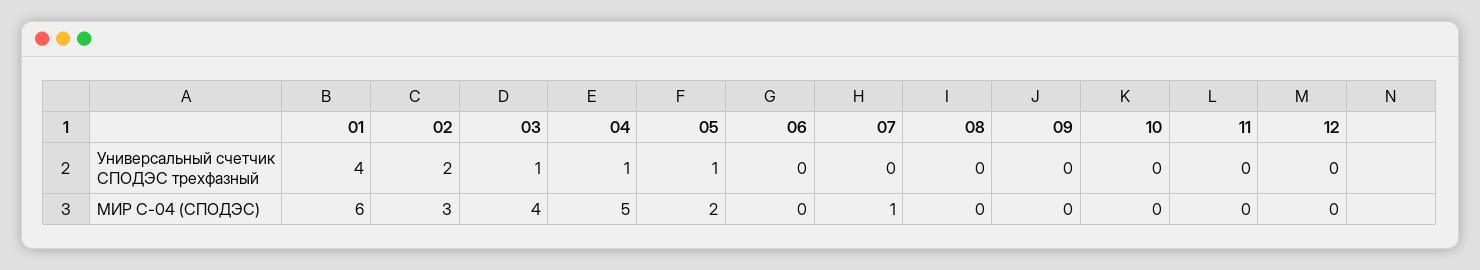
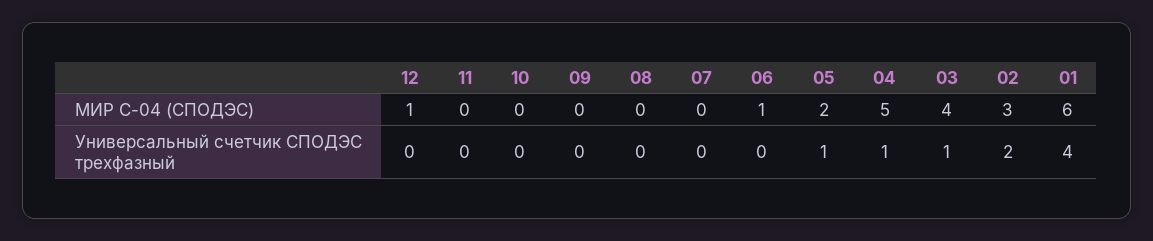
  {
    "01": {
      "Универсальный счетчик СПОДЭС трехфазный": 4,
      "МИР С-04 (СПОДЭС)": 6
    },
    "02": {
      "Универсальный счетчик СПОДЭС трехфазный": 2,
      "МИР С-04 (СПОДЭС)": 3
    },
    "03": {
      "Универсальный счетчик СПОДЭС трехфазный": 1,
      "МИР С-04 (СПОДЭС)": 4
    },
    "04": {
      "Универсальный счетчик СПОДЭС трехфазный": 1,
      "МИР С-04 (СПОДЭС)": 5
    },
    "05": {
      "Универсальный счетчик СПОДЭС трехфазный": 1,
      "МИР С-04 (СПОДЭС)": 2
    },
    "06": {
      "Универсальный счетчик СПОДЭС трехфазный": 0,
-     "МИР С-04 (СПОДЭС)": 0
+     "МИР С-04 (СПОДЭС)": 1
    },
    "07": {
      "Универсальный счетчик СПОДЭС трехфазный": 0,
-     "МИР С-04 (СПОДЭС)": 1
+     "МИР С-04 (СПОДЭС)": 0
    },
    "08": {
      "Универсальный счетчик СПОДЭС трехфазный": 0,
      "МИР С-04 (СПОДЭС)": 0
    },
    "09": {
      "Универсальный счетчик СПОДЭС трехфазный": 0,
      "МИР С-04 (СПОДЭС)": 0
    },
    "10": {
      "Универсальный счетчик СПОДЭС трехфазный": 0,
      "МИР С-04 (СПОДЭС)": 0
    },
    "11": {
      "Универсальный счетчик СПОДЭС трехфазный": 0,
      "МИР С-04 (СПОДЭС)": 0
    },
    "12": {
      "Универсальный счетчик СПОДЭС трехфазный": 0,
-     "МИР С-04 (СПОДЭС)": 0
+     "МИР С-04 (СПОДЭС)": 1
    }
  }

